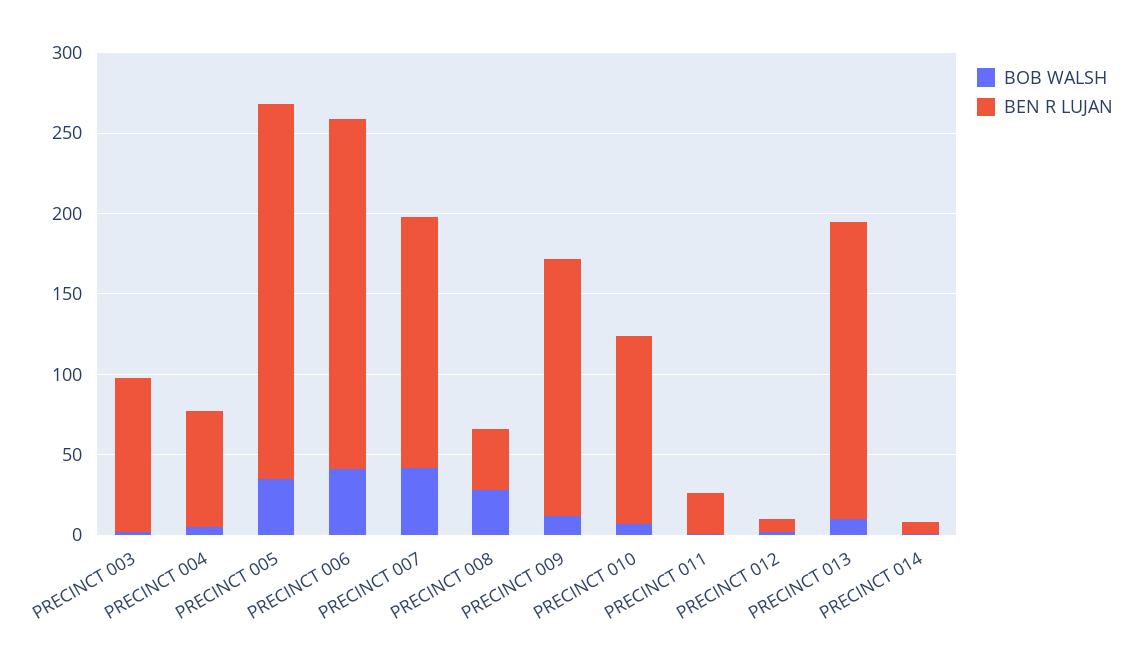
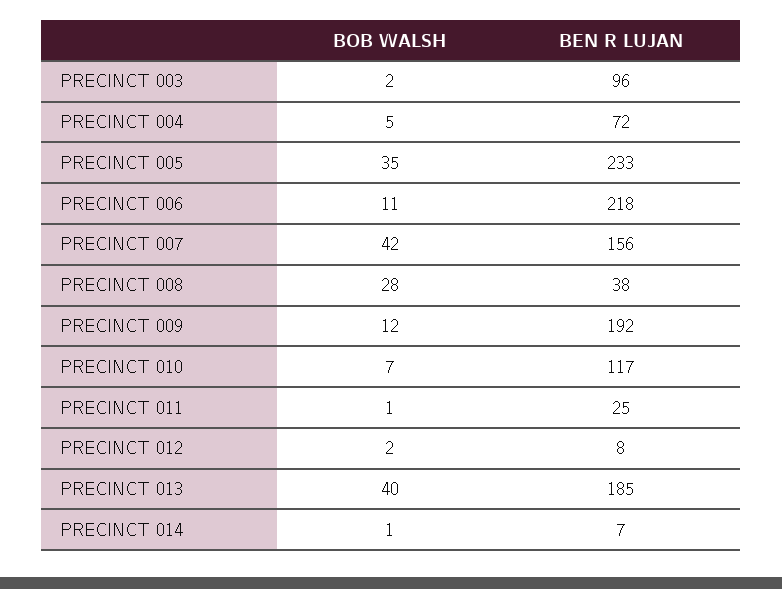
  {
    "BOB WALSH": {
      "PRECINCT 003": 2,
      "PRECINCT 004": 5,
      "PRECINCT 005": 35,
-     "PRECINCT 006": 40,
+     "PRECINCT 006": 11,
      "PRECINCT 007": 42,
      "PRECINCT 008": 28,
      "PRECINCT 009": 12,
      "PRECINCT 010": 7,
      "PRECINCT 011": 1,
      "PRECINCT 012": 2,
-     "PRECINCT 013": 10,
+     "PRECINCT 013": 40,
      "PRECINCT 014": 1
    },
    "BEN R LUJAN": {
      "PRECINCT 003": 96,
      "PRECINCT 004": 72,
      "PRECINCT 005": 233,
      "PRECINCT 006": 218,
      "PRECINCT 007": 156,
      "PRECINCT 008": 38,
-     "PRECINCT 009": 160,
+     "PRECINCT 009": 192,
      "PRECINCT 010": 117,
      "PRECINCT 011": 25,
      "PRECINCT 012": 8,
      "PRECINCT 013": 185,
      "PRECINCT 014": 7
    }
  }

